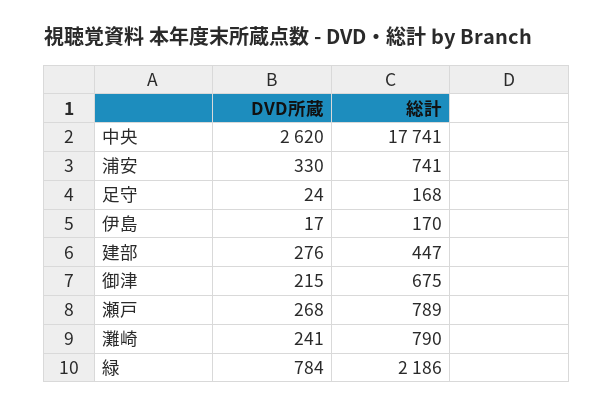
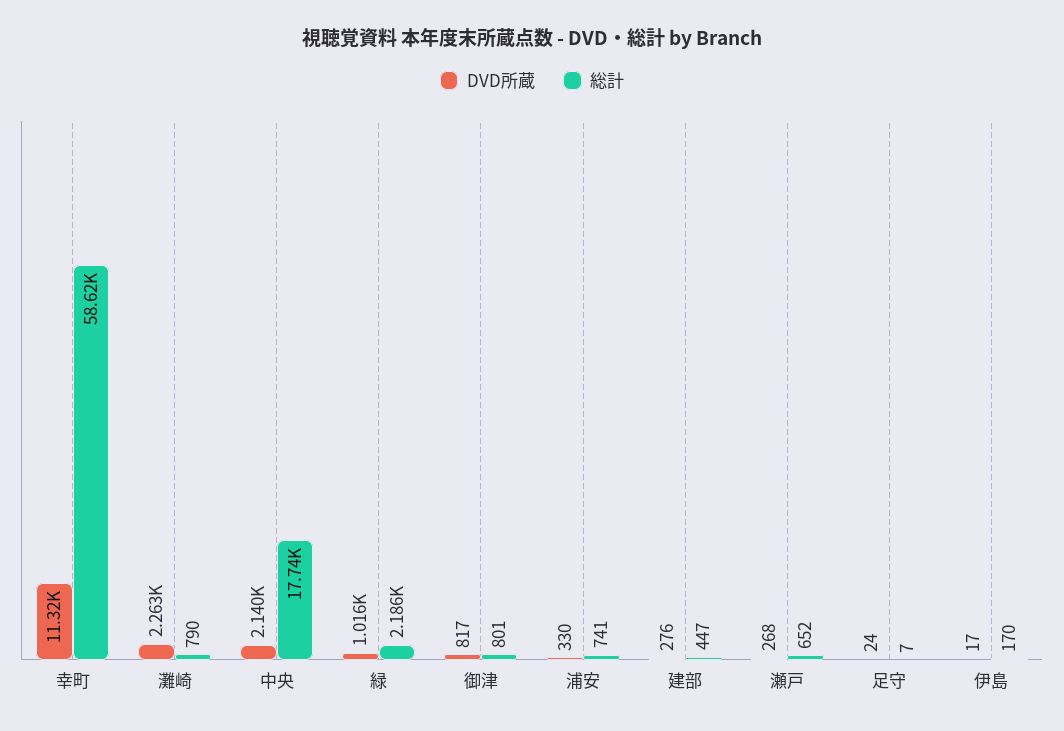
  {
    "DVD所蔵": {
-     "中央": 2620,
+     "中央": 2140,
      "浦安": 330,
      "足守": 24,
      "伊島": 17,
      "建部": 276,
-     "御津": 215,
+     "御津": 817,
      "瀬戸": 268,
-     "灘崎": 241,
+     "灘崎": 2263,
-     "緑": 784
+     "緑": 1016,
+     "幸町": 11320
    },
    "総計": {
      "中央": 17741,
      "浦安": 741,
-     "足守": 168,
+     "足守": 7,
      "伊島": 170,
      "建部": 447,
-     "御津": 675,
+     "御津": 801,
-     "瀬戸": 789,
+     "瀬戸": 652,
      "灘崎": 790,
-     "緑": 2186
+     "緑": 2186,
+     "幸町": 58620
    }
  }

